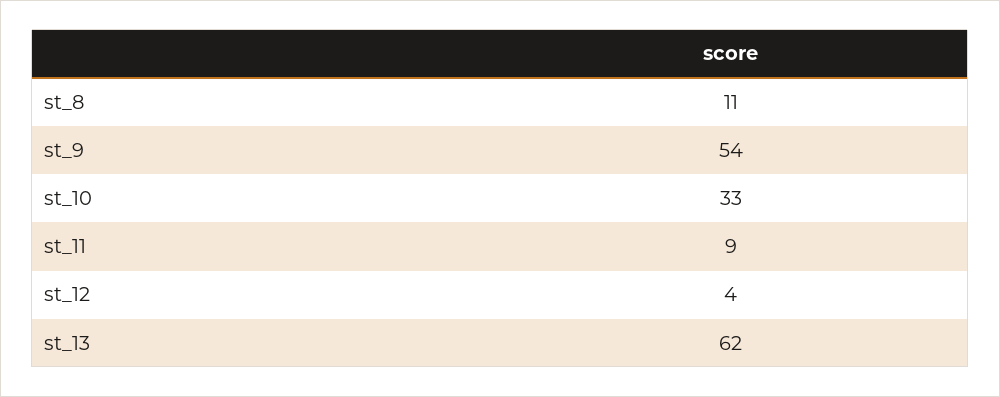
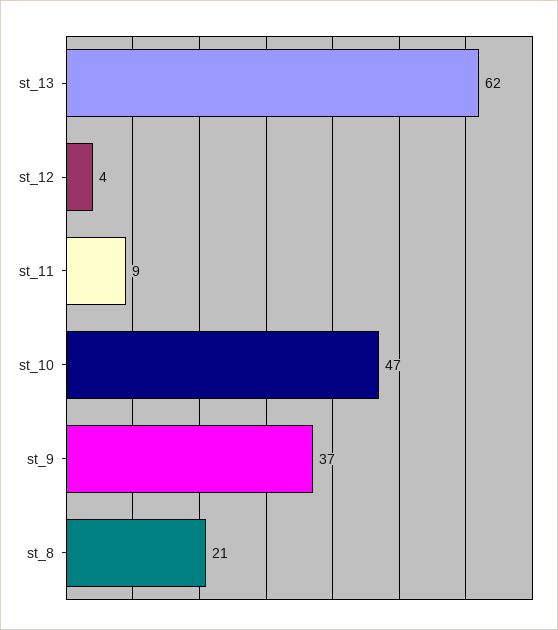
  {
-   "st_8": 11,
+   "st_8": 21,
-   "st_9": 54,
+   "st_9": 37,
-   "st_10": 33,
+   "st_10": 47,
    "st_11": 9,
    "st_12": 4,
    "st_13": 62
  }

